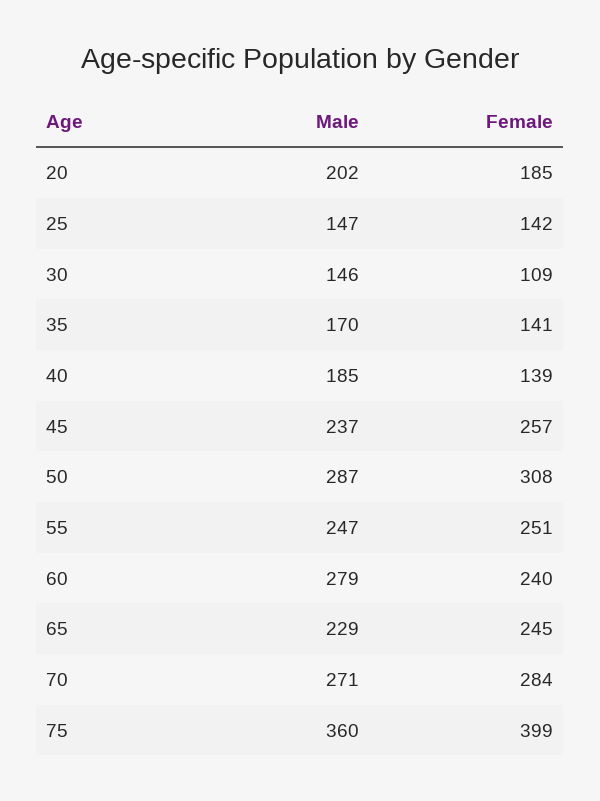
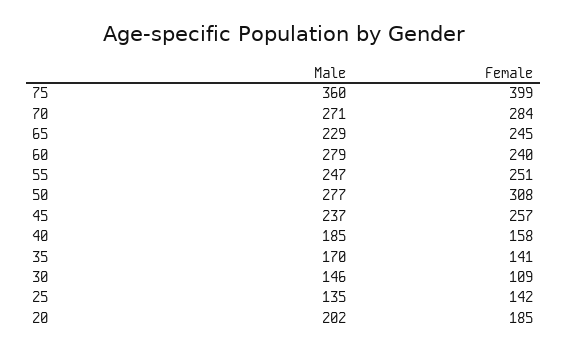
  {
    "Male": {
      "20": 202,
-     "25": 147,
+     "25": 135,
      "30": 146,
      "35": 170,
      "40": 185,
      "45": 237,
-     "50": 287,
+     "50": 277,
      "55": 247,
      "60": 279,
      "65": 229,
      "70": 271,
      "75": 360
    },
    "Female": {
      "20": 185,
      "25": 142,
      "30": 109,
      "35": 141,
-     "40": 139,
+     "40": 158,
      "45": 257,
      "50": 308,
      "55": 251,
      "60": 240,
      "65": 245,
      "70": 284,
      "75": 399
    }
  }

